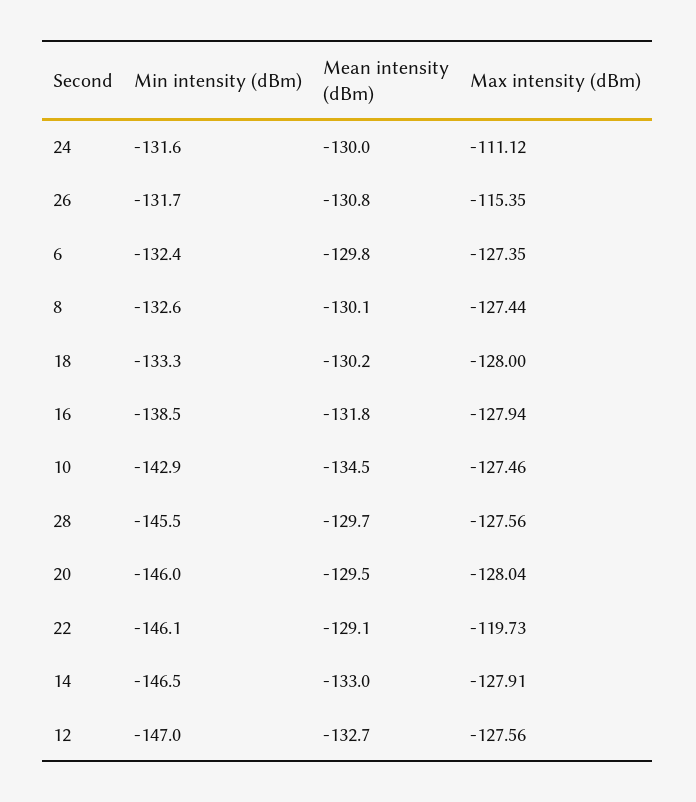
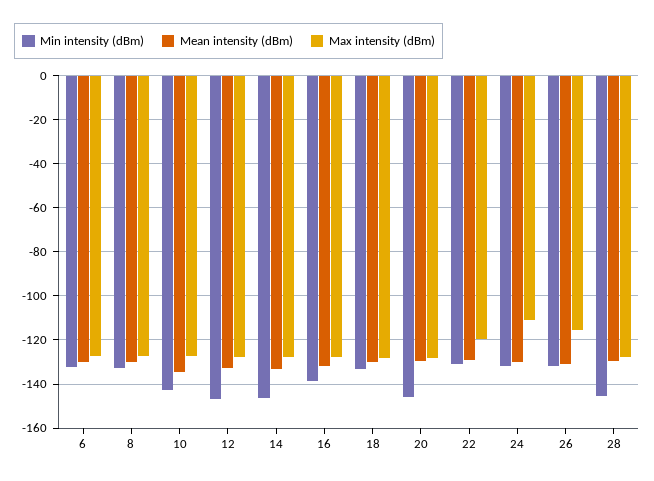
  {
    "Min intensity (dBm)": {
      "24": -131.6,
      "26": -131.7,
      "6": -132.4,
      "8": -132.6,
      "18": -133.3,
      "16": -138.5,
      "10": -142.9,
      "28": -145.5,
      "20": -146,
-     "22": -146.1,
+     "22": -130,
      "14": -146.5,
      "12": -147
    },
    "Mean intensity (dBm)": {
      "24": -130,
      "26": -130.8,
      "6": -129.8,
      "8": -130.1,
      "18": -130.2,
      "16": -131.8,
      "10": -134.5,
      "28": -129.7,
      "20": -129.5,
      "22": -129.1,
      "14": -133,
      "12": -132.7
    },
    "Max intensity (dBm)": {
      "24": -111.12,
      "26": -115.35,
      "6": -127.35,
      "8": -127.44,
      "18": -128,
      "16": -127.94,
      "10": -127.46,
      "28": -127.56,
      "20": -128.04,
      "22": -119.73,
      "14": -127.91,
      "12": -127.56
    }
  }

